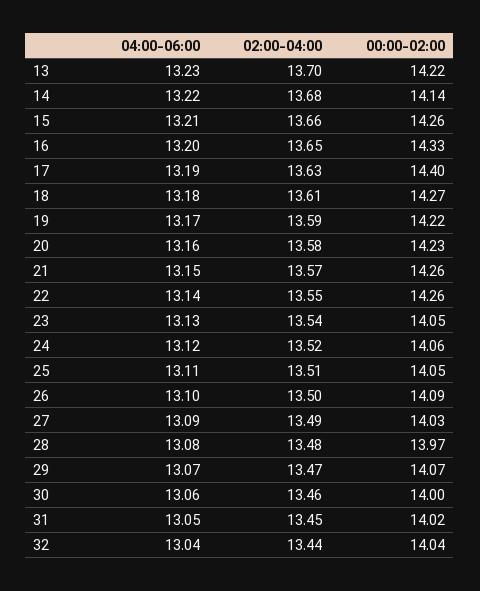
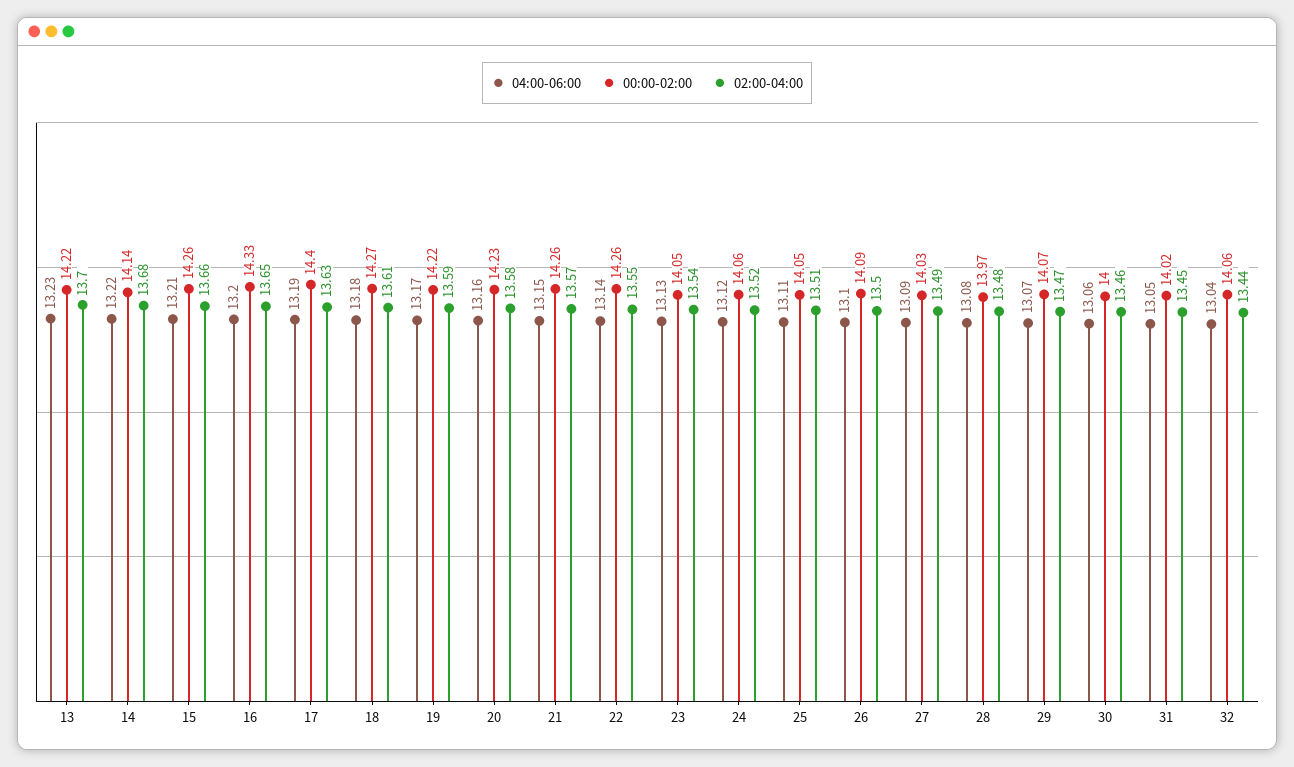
  {
    "04:00-06:00": {
      "13": 13.23,
      "14": 13.22,
      "15": 13.21,
      "16": 13.2,
      "17": 13.19,
      "18": 13.18,
      "19": 13.17,
      "20": 13.16,
      "21": 13.15,
      "22": 13.14,
      "23": 13.13,
      "24": 13.12,
      "25": 13.11,
      "26": 13.1,
      "27": 13.09,
      "28": 13.08,
      "29": 13.07,
      "30": 13.06,
      "31": 13.05,
      "32": 13.04
    },
    "02:00-04:00": {
      "13": 13.7,
      "14": 13.68,
      "15": 13.66,
      "16": 13.65,
      "17": 13.63,
      "18": 13.61,
      "19": 13.59,
      "20": 13.58,
      "21": 13.57,
      "22": 13.55,
      "23": 13.54,
      "24": 13.52,
      "25": 13.51,
      "26": 13.5,
      "27": 13.49,
      "28": 13.48,
      "29": 13.47,
      "30": 13.46,
      "31": 13.45,
      "32": 13.44
    },
    "00:00-02:00": {
      "13": 14.22,
      "14": 14.14,
      "15": 14.26,
      "16": 14.33,
      "17": 14.4,
      "18": 14.27,
      "19": 14.22,
      "20": 14.23,
      "21": 14.26,
      "22": 14.26,
      "23": 14.05,
      "24": 14.06,
      "25": 14.05,
      "26": 14.09,
      "27": 14.03,
      "28": 13.97,
      "29": 14.07,
      "30": 14,
      "31": 14.02,
-     "32": 14.04
+     "32": 14.06
    }
  }

